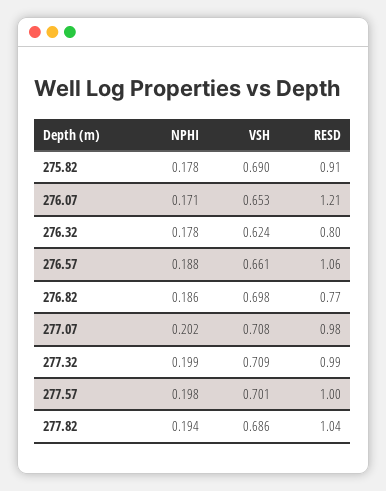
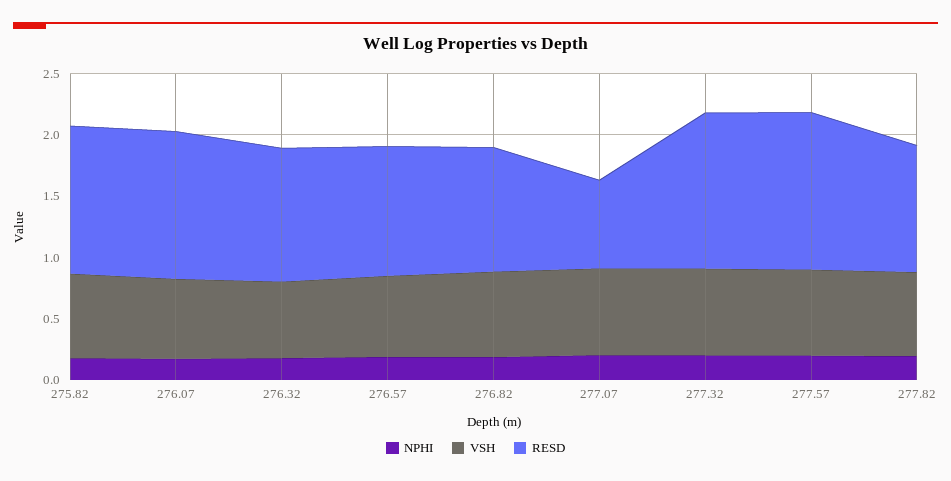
  {
    "NPHI": {
      "275.82": 0.178,
      "276.07": 0.171,
      "276.32": 0.178,
      "276.57": 0.188,
      "276.82": 0.186,
      "277.07": 0.202,
      "277.32": 0.199,
      "277.57": 0.198,
      "277.82": 0.194
    },
    "VSH": {
      "275.82": 0.69,
      "276.07": 0.653,
      "276.32": 0.624,
      "276.57": 0.661,
      "276.82": 0.698,
      "277.07": 0.708,
      "277.32": 0.709,
      "277.57": 0.701,
      "277.82": 0.686
    },
    "RESD": {
-     "275.82": 0.91,
+     "275.82": 1.2,
      "276.07": 1.21,
-     "276.32": 0.8,
+     "276.32": 1.1,
      "276.57": 1.06,
-     "276.82": 0.77,
+     "276.82": 1,
-     "277.07": 0.98,
+     "277.07": 0.7,
-     "277.32": 0.99,
+     "277.32": 1.3,
-     "277.57": 1,
+     "277.57": 1.3,
      "277.82": 1.04
    }
  }

